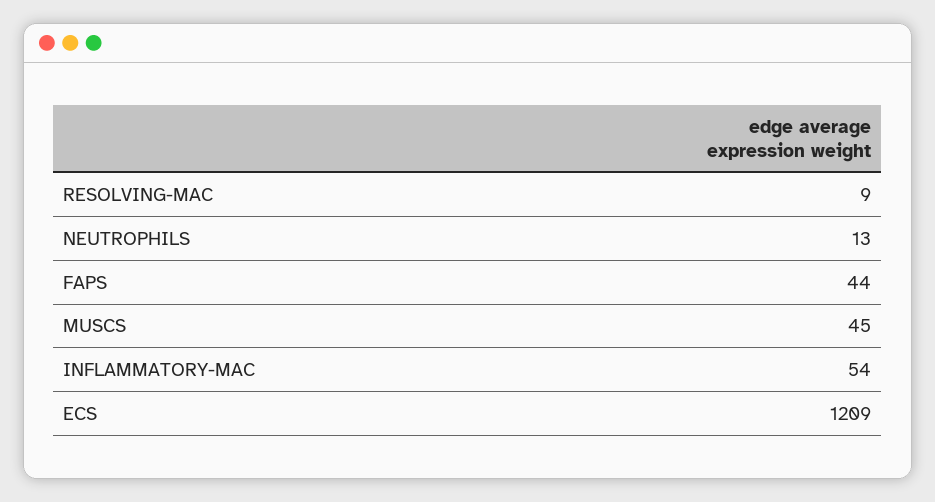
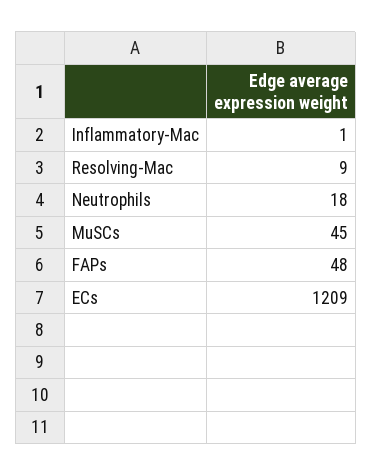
  {
    "RESOLVING-MAC": 9,
-   "NEUTROPHILS": 13,
+   "NEUTROPHILS": 18,
-   "FAPS": 44,
+   "FAPS": 48,
    "MUSCS": 45,
-   "INFLAMMATORY-MAC": 54,
+   "INFLAMMATORY-MAC": 1,
    "ECS": 1209
  }

